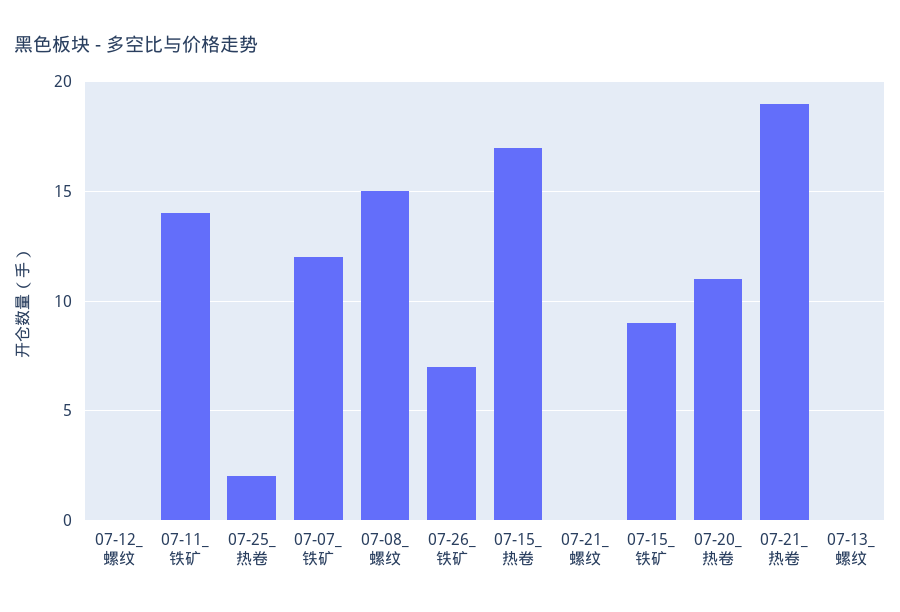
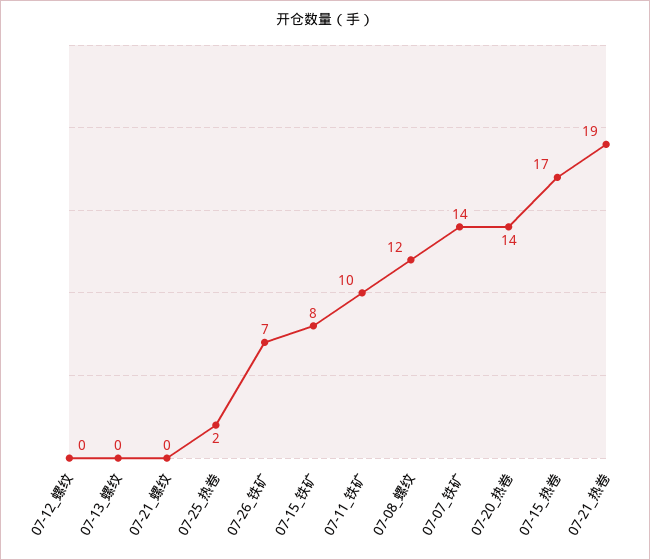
  {
    "07-12_螺纹": 0,
-   "07-11_铁矿": 14,
+   "07-11_铁矿": 10,
    "07-25_热卷": 2,
-   "07-07_铁矿": 12,
+   "07-07_铁矿": 14,
-   "07-08_螺纹": 15,
+   "07-08_螺纹": 12,
    "07-26_铁矿": 7,
    "07-15_热卷": 17,
    "07-21_螺纹": 0,
-   "07-15_铁矿": 9,
+   "07-15_铁矿": 8,
-   "07-20_热卷": 11,
+   "07-20_热卷": 14,
    "07-21_热卷": 19,
    "07-13_螺纹": 0
  }

